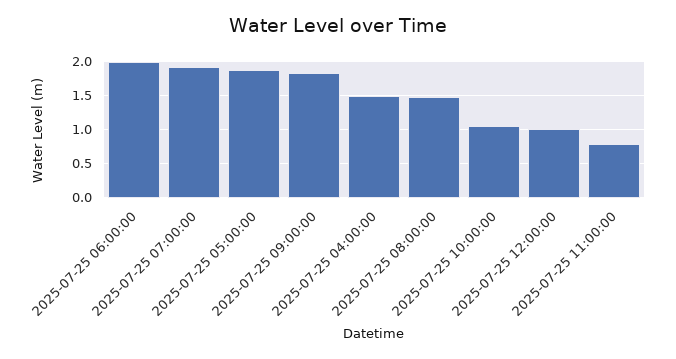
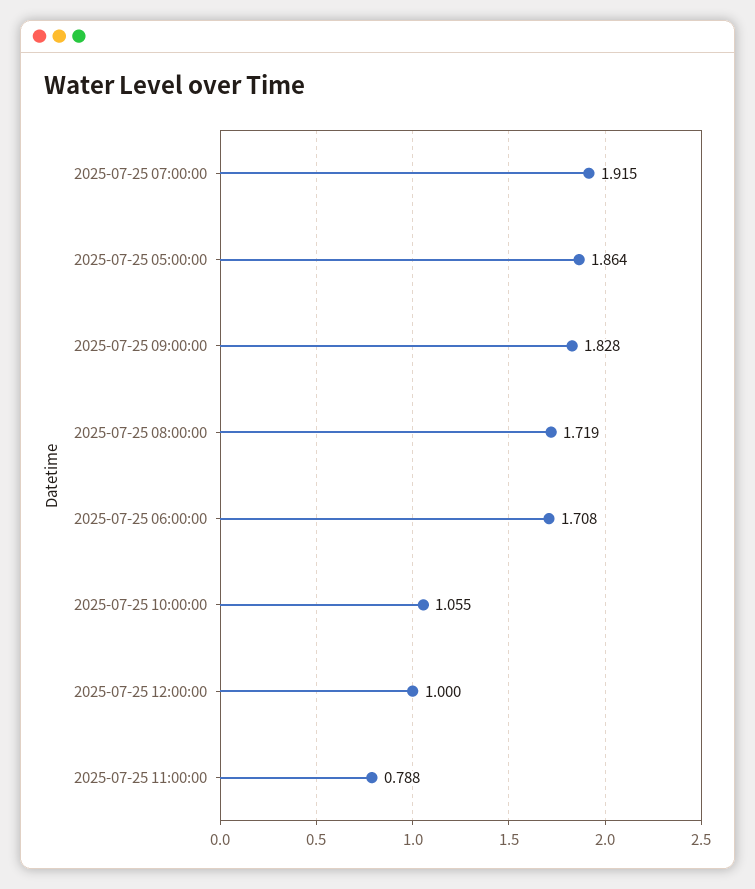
  {
-   "2025-07-25 06:00:00": 2,
+   "2025-07-25 06:00:00": 1.708,
    "2025-07-25 07:00:00": 1.915,
    "2025-07-25 05:00:00": 1.864,
    "2025-07-25 09:00:00": 1.828,
-   "2025-07-25 04:00:00": 1.5,
-   "2025-07-25 08:00:00": 1.5,
+   "2025-07-25 08:00:00": 1.719,
    "2025-07-25 10:00:00": 1.055,
    "2025-07-25 12:00:00": 1,
    "2025-07-25 11:00:00": 0.788
  }

